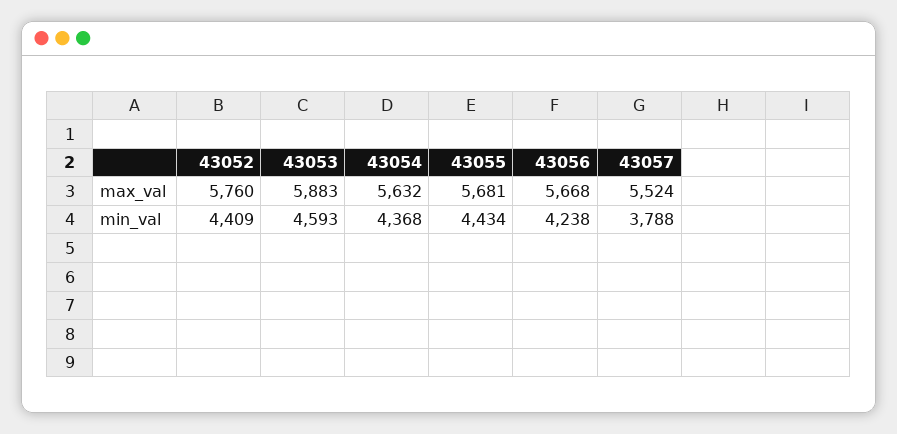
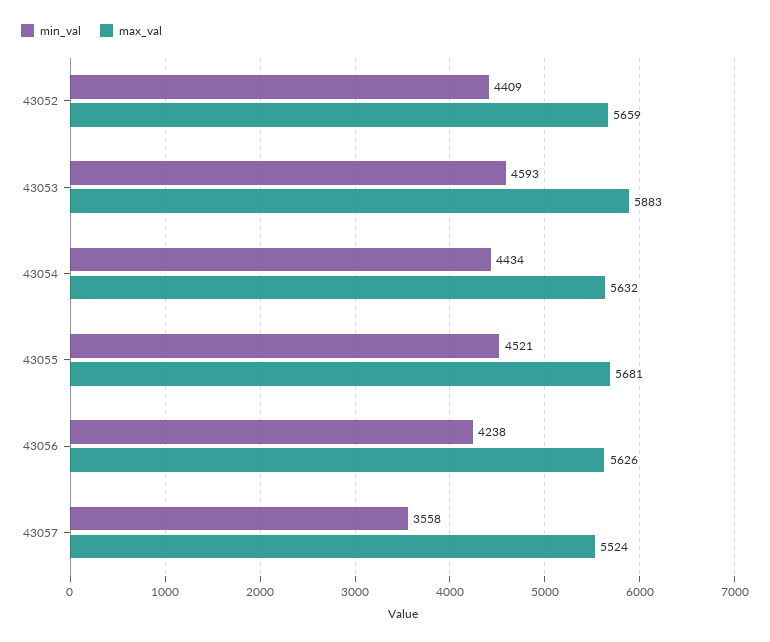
  {
    "max_val": {
-     "43052": 5760,
+     "43052": 5659,
      "43053": 5883,
      "43054": 5632,
      "43055": 5681,
-     "43056": 5668,
+     "43056": 5626,
      "43057": 5524
    },
    "min_val": {
      "43052": 4409,
      "43053": 4593,
-     "43054": 4368,
+     "43054": 4434,
-     "43055": 4434,
+     "43055": 4521,
      "43056": 4238,
-     "43057": 3788
+     "43057": 3558
    }
  }

